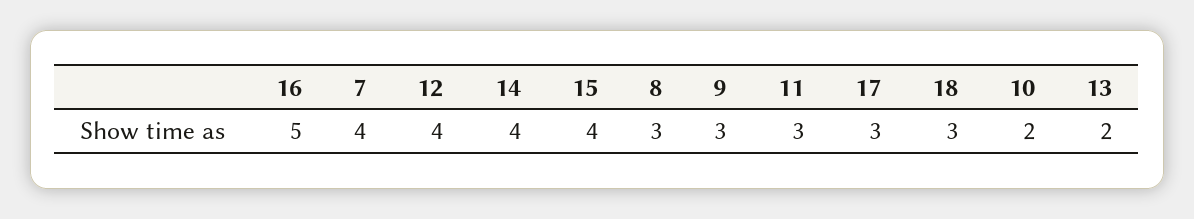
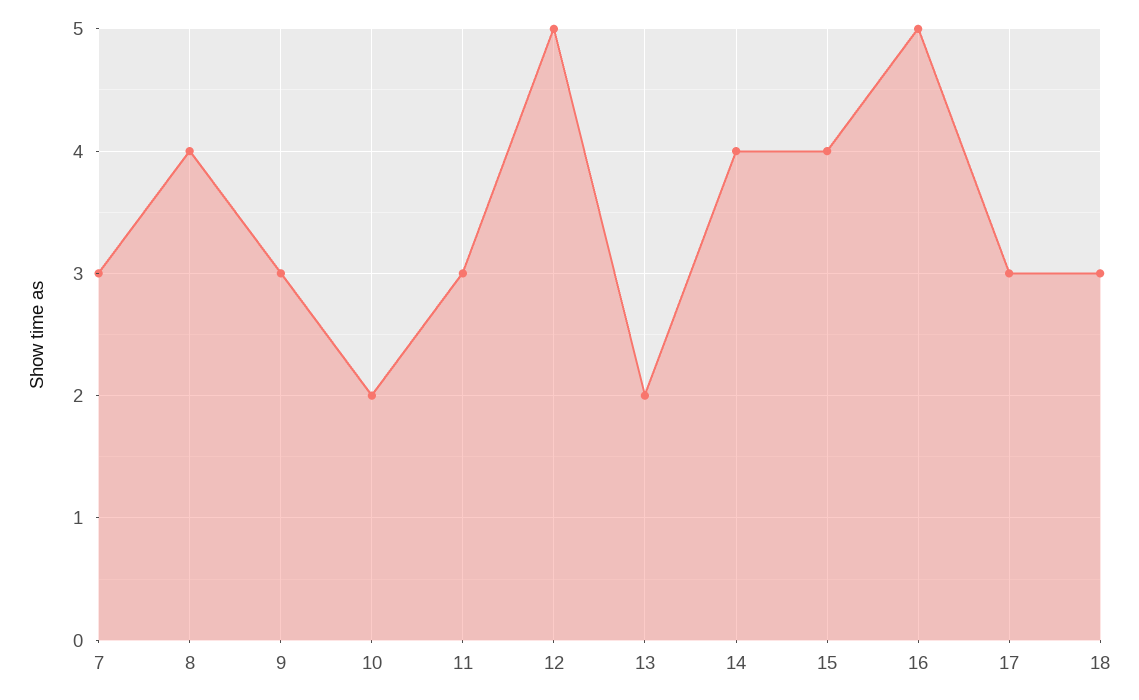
  {
    "16": 5,
-   "7": 4,
+   "7": 3,
-   "12": 4,
+   "12": 5,
    "14": 4,
    "15": 4,
-   "8": 3,
+   "8": 4,
    "9": 3,
    "11": 3,
    "17": 3,
    "18": 3,
    "10": 2,
    "13": 2
  }

